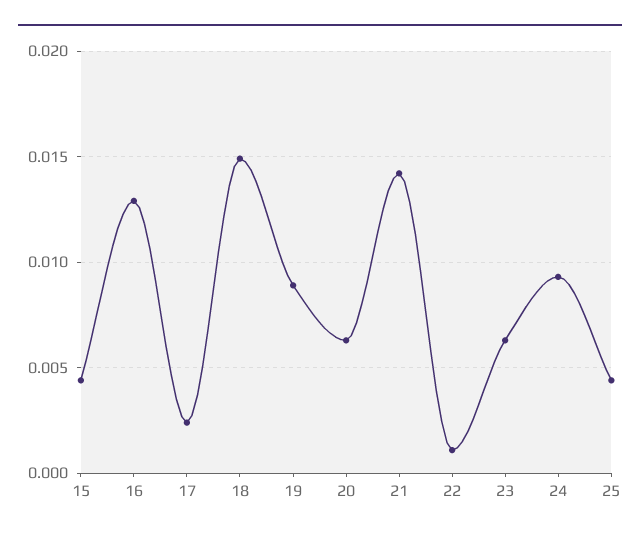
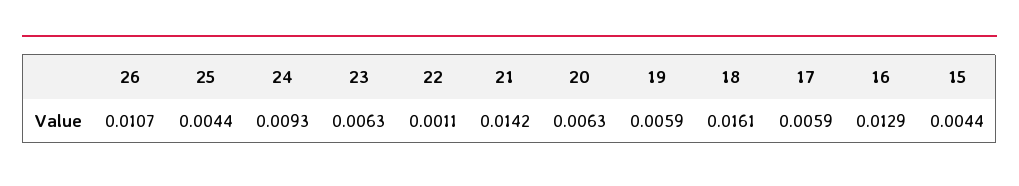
  {
    "15": 0.0044,
    "16": 0.0129,
-   "17": 0.0025,
+   "17": 0.0059,
-   "18": 0.015,
+   "18": 0.0161,
-   "19": 0.009,
+   "19": 0.0059,
    "20": 0.0063,
    "21": 0.0142,
    "22": 0.0011,
    "23": 0.0063,
    "24": 0.0093,
-   "25": 0.0044
+   "25": 0.0044,
+   "26": 0.0107
  }

